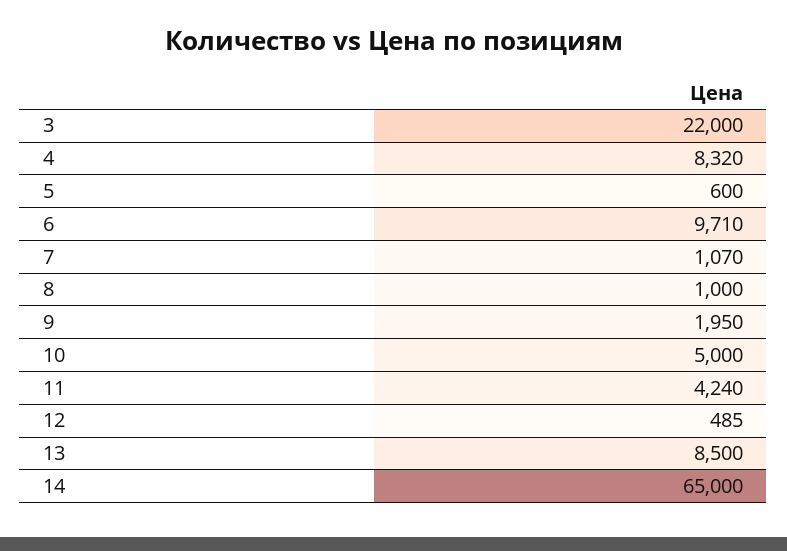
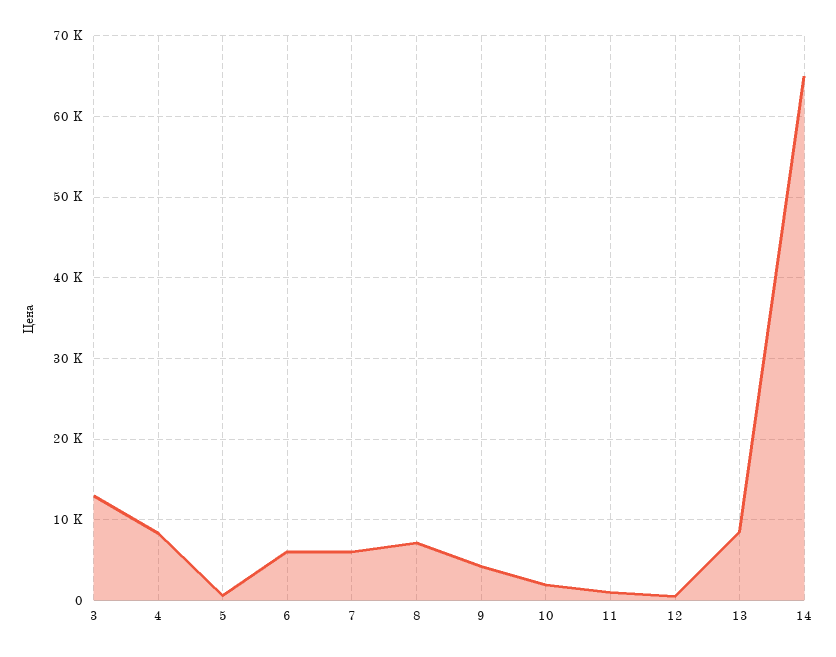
  {
-   "3": 22000,
+   "3": 13000,
    "4": 8320,
    "5": 600,
-   "6": 9710,
+   "6": 6000,
-   "7": 1070,
+   "7": 6000,
-   "8": 1000,
+   "8": 7000,
-   "9": 1950,
+   "9": 4000,
-   "10": 5000,
+   "10": 2000,
-   "11": 4240,
+   "11": 1000,
    "12": 485,
    "13": 8500,
    "14": 65000
  }

